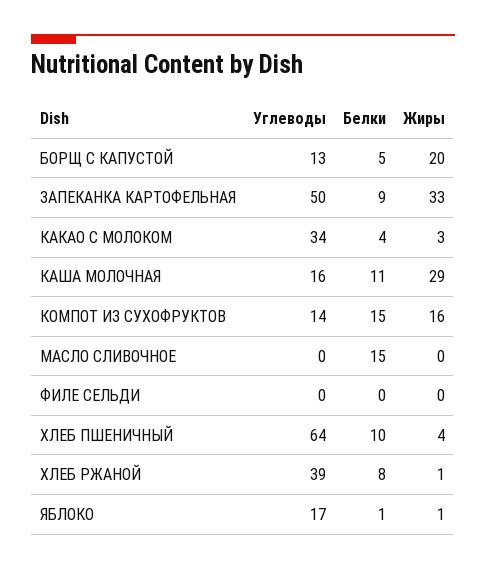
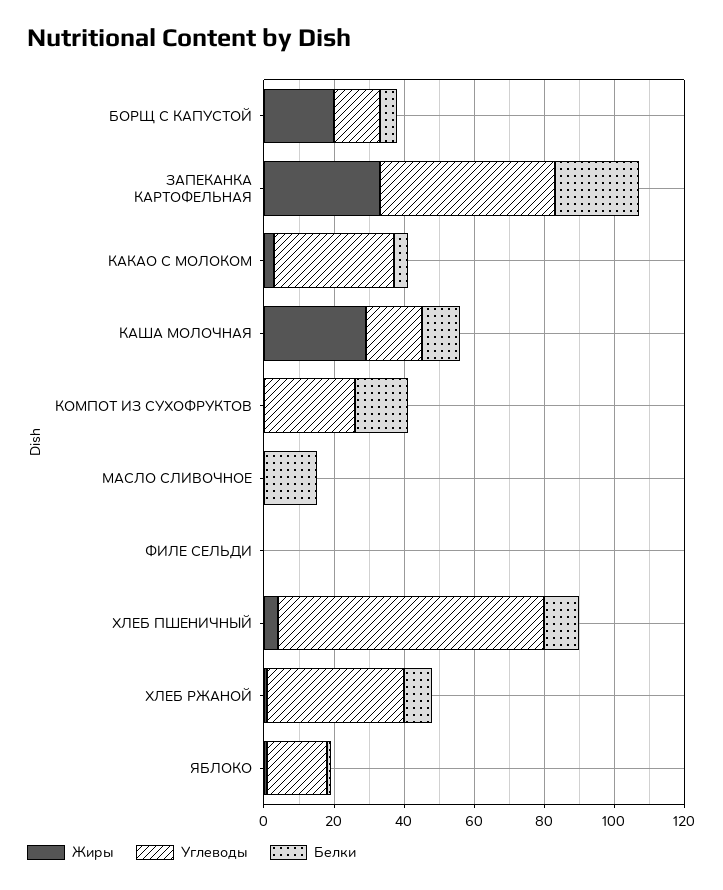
  {
    "Углеводы": {
      "БОРЩ С КАПУСТОЙ": 13,
      "ЗАПЕКАНКА КАРТОФЕЛЬНАЯ": 50,
      "КАКАО С МОЛОКОМ": 34,
      "КАША МОЛОЧНАЯ": 16,
-     "КОМПОТ ИЗ СУХОФРУКТОВ": 14,
+     "КОМПОТ ИЗ СУХОФРУКТОВ": 25,
      "МАСЛО СЛИВОЧНОЕ": 0,
      "ФИЛЕ СЕЛЬДИ": 0,
-     "ХЛЕБ ПШЕНИЧНЫЙ": 64,
+     "ХЛЕБ ПШЕНИЧНЫЙ": 75,
      "ХЛЕБ РЖАНОЙ": 39,
      "ЯБЛОКО": 17
    },
    "Белки": {
      "БОРЩ С КАПУСТОЙ": 5,
-     "ЗАПЕКАНКА КАРТОФЕЛЬНАЯ": 9,
+     "ЗАПЕКАНКА КАРТОФЕЛЬНАЯ": 25,
      "КАКАО С МОЛОКОМ": 4,
      "КАША МОЛОЧНАЯ": 11,
      "КОМПОТ ИЗ СУХОФРУКТОВ": 15,
      "МАСЛО СЛИВОЧНОЕ": 15,
      "ФИЛЕ СЕЛЬДИ": 0,
      "ХЛЕБ ПШЕНИЧНЫЙ": 10,
      "ХЛЕБ РЖАНОЙ": 8,
      "ЯБЛОКО": 1
    },
    "Жиры": {
      "БОРЩ С КАПУСТОЙ": 20,
      "ЗАПЕКАНКА КАРТОФЕЛЬНАЯ": 33,
      "КАКАО С МОЛОКОМ": 3,
      "КАША МОЛОЧНАЯ": 29,
-     "КОМПОТ ИЗ СУХОФРУКТОВ": 16,
+     "КОМПОТ ИЗ СУХОФРУКТОВ": 0,
      "МАСЛО СЛИВОЧНОЕ": 0,
      "ФИЛЕ СЕЛЬДИ": 0,
      "ХЛЕБ ПШЕНИЧНЫЙ": 4,
      "ХЛЕБ РЖАНОЙ": 1,
      "ЯБЛОКО": 1
    }
  }

